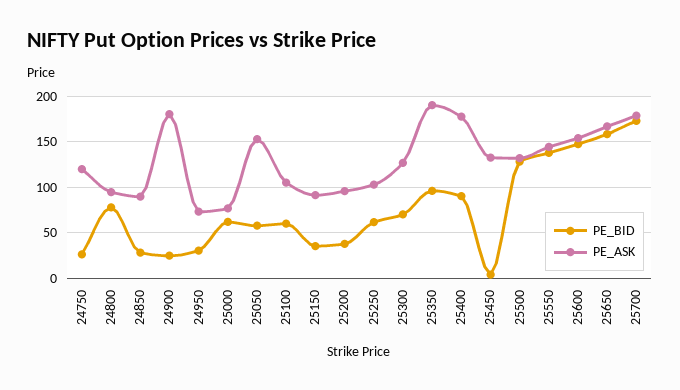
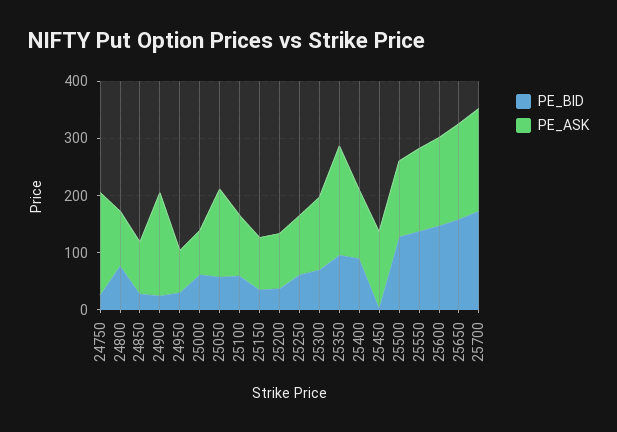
  {
    "PE_BID": {
      "24750": 30,
      "24800": 80,
      "24850": 30,
      "24900": 20,
      "24950": 30,
      "25000": 60,
      "25050": 60,
      "25100": 60,
      "25150": 40,
      "25200": 40,
      "25250": 60,
      "25300": 70,
      "25350": 100,
      "25400": 90,
      "25450": 0,
      "25500": 130,
      "25550": 140,
      "25600": 150,
      "25650": 160,
      "25700": 170
    },
    "PE_ASK": {
-     "24750": 120,
+     "24750": 180,
      "24800": 90,
      "24850": 90,
      "24900": 180,
      "24950": 70,
      "25000": 80,
      "25050": 150,
      "25100": 110,
      "25150": 90,
      "25200": 100,
      "25250": 100,
      "25300": 130,
      "25350": 190,
-     "25400": 180,
+     "25400": 120,
      "25450": 130,
      "25500": 130,
      "25550": 140,
      "25600": 150,
      "25650": 170,
      "25700": 180
    }
  }

